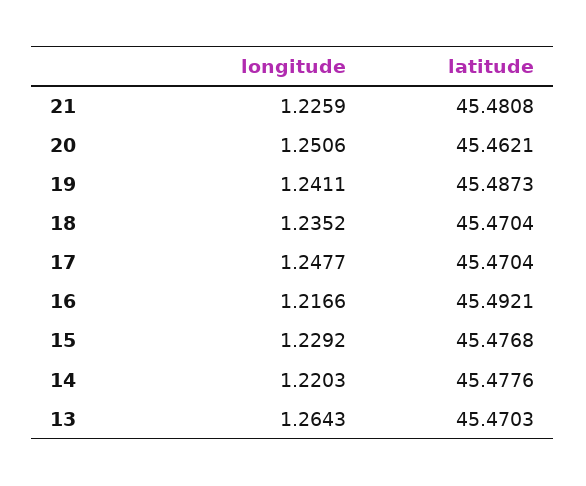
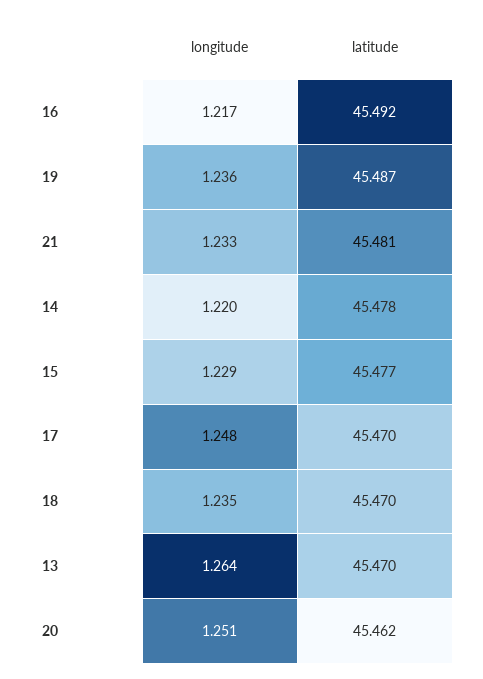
  {
    "longitude": {
-     "21": 1.2259,
+     "21": 1.233,
      "20": 1.2506,
-     "19": 1.2411,
+     "19": 1.236,
      "18": 1.2352,
      "17": 1.2477,
      "16": 1.2166,
      "15": 1.2292,
      "14": 1.2203,
      "13": 1.2643
    },
    "latitude": {
      "21": 45.4808,
      "20": 45.4621,
      "19": 45.4873,
      "18": 45.4704,
      "17": 45.4704,
      "16": 45.4921,
      "15": 45.4768,
      "14": 45.4776,
      "13": 45.4703
    }
  }

